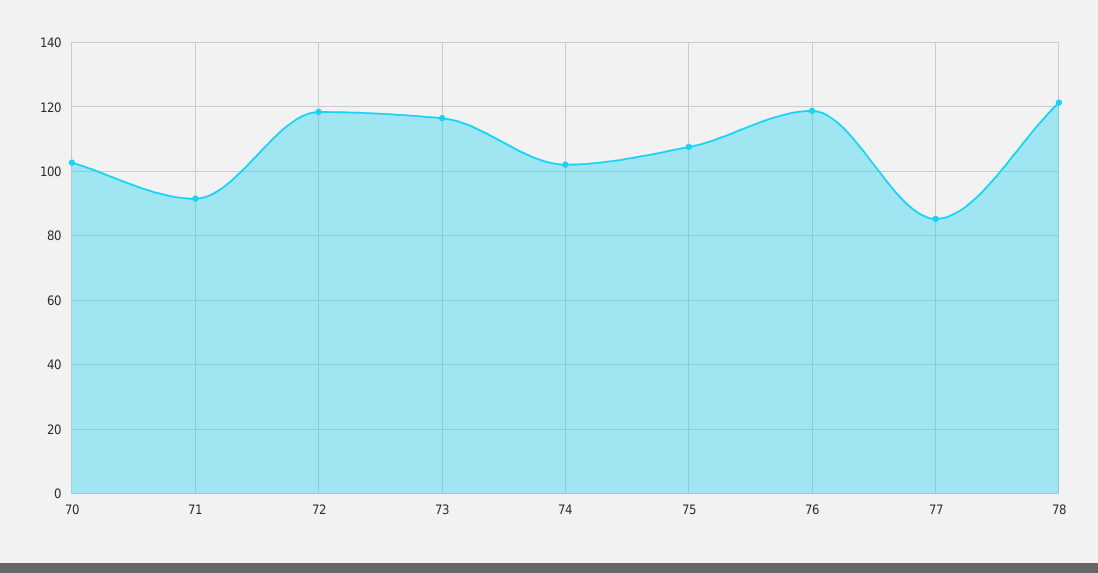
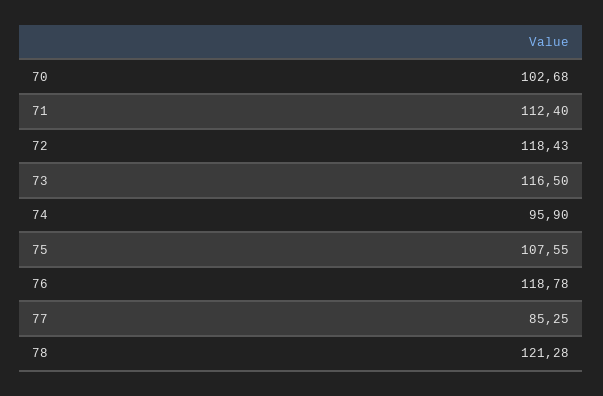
  {
    "70": 102.68,
-   "71": 92,
+   "71": 112.4,
    "72": 118.43,
    "73": 116.5,
-   "74": 102,
+   "74": 95.9,
    "75": 107.55,
    "76": 118.78,
    "77": 85.25,
    "78": 121.28
  }

